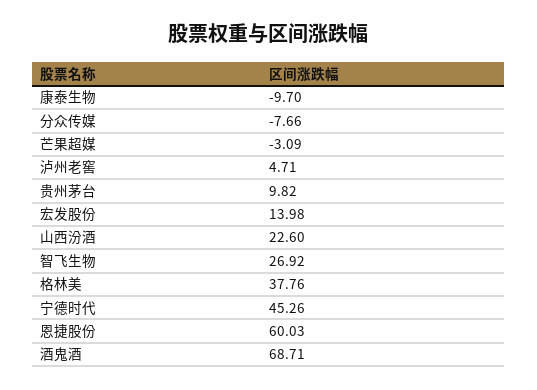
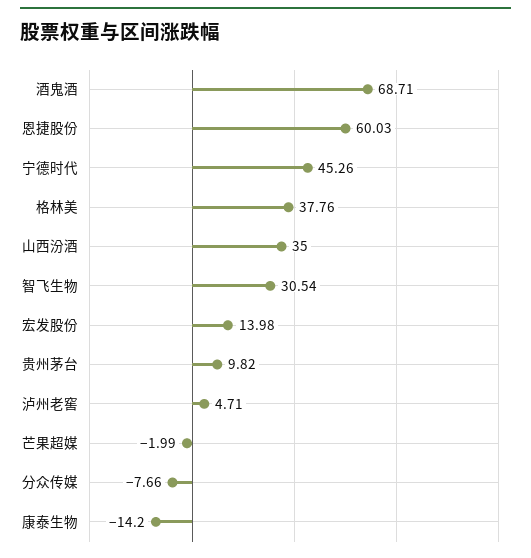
  {
-   "康泰生物": -9.7,
+   "康泰生物": -14.2,
    "分众传媒": -7.66,
-   "芒果超媒": -3.09,
+   "芒果超媒": -1.99,
    "泸州老窖": 4.71,
    "贵州茅台": 9.82,
    "宏发股份": 13.98,
-   "山西汾酒": 22.6,
+   "山西汾酒": 35,
-   "智飞生物": 26.92,
+   "智飞生物": 30.54,
    "格林美": 37.76,
    "宁德时代": 45.26,
    "恩捷股份": 60.03,
    "酒鬼酒": 68.71
  }

